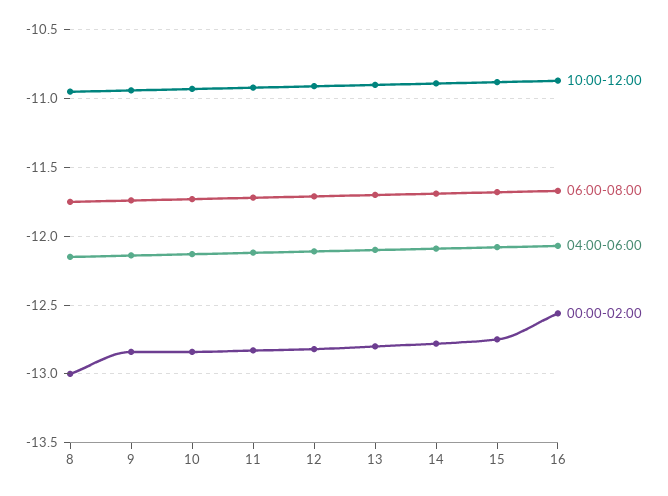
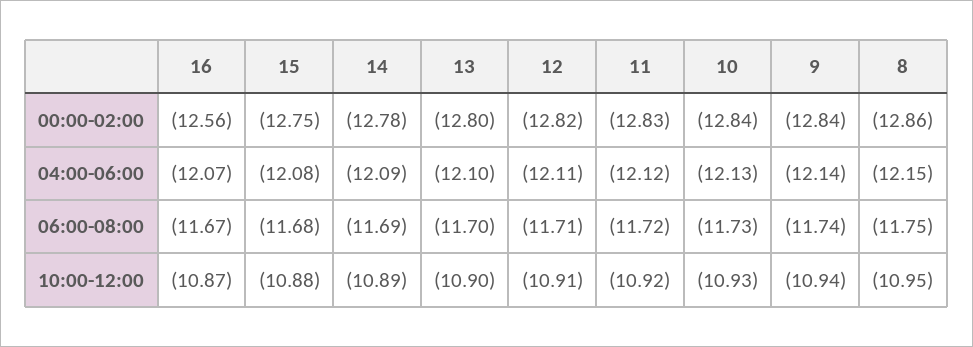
  {
    "10:00-12:00": {
      "8": -10.95,
      "9": -10.94,
      "10": -10.93,
      "11": -10.92,
      "12": -10.91,
      "13": -10.9,
      "14": -10.89,
      "15": -10.88,
      "16": -10.87
    },
    "06:00-08:00": {
      "8": -11.75,
      "9": -11.74,
      "10": -11.73,
      "11": -11.72,
      "12": -11.71,
      "13": -11.7,
      "14": -11.69,
      "15": -11.68,
      "16": -11.67
    },
    "04:00-06:00": {
      "8": -12.15,
      "9": -12.14,
      "10": -12.13,
      "11": -12.12,
      "12": -12.11,
      "13": -12.1,
      "14": -12.09,
      "15": -12.08,
      "16": -12.07
    },
    "00:00-02:00": {
-     "8": -13,
+     "8": -12.86,
      "9": -12.84,
      "10": -12.84,
      "11": -12.83,
      "12": -12.82,
      "13": -12.8,
      "14": -12.78,
      "15": -12.75,
      "16": -12.56
    }
  }

